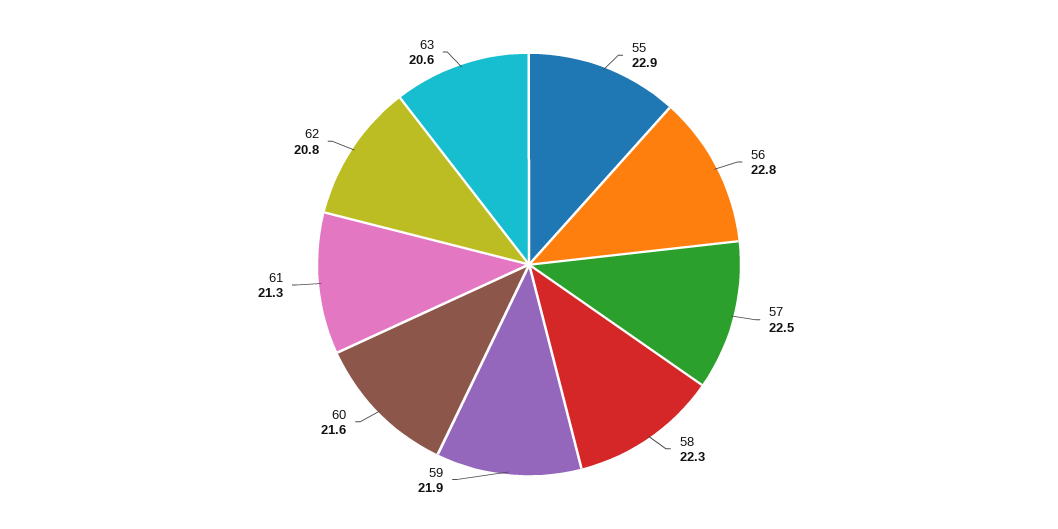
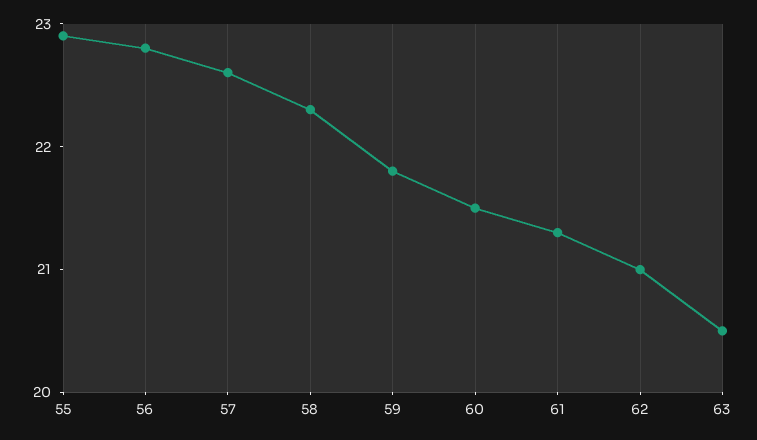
  {
    "55": 22.9,
    "56": 22.8,
-   "57": 22.5,
+   "57": 22.6,
    "58": 22.3,
-   "59": 21.9,
+   "59": 21.8,
-   "60": 21.6,
+   "60": 21.5,
    "61": 21.3,
-   "62": 20.8,
+   "62": 21,
-   "63": 20.6
+   "63": 20.5
  }

